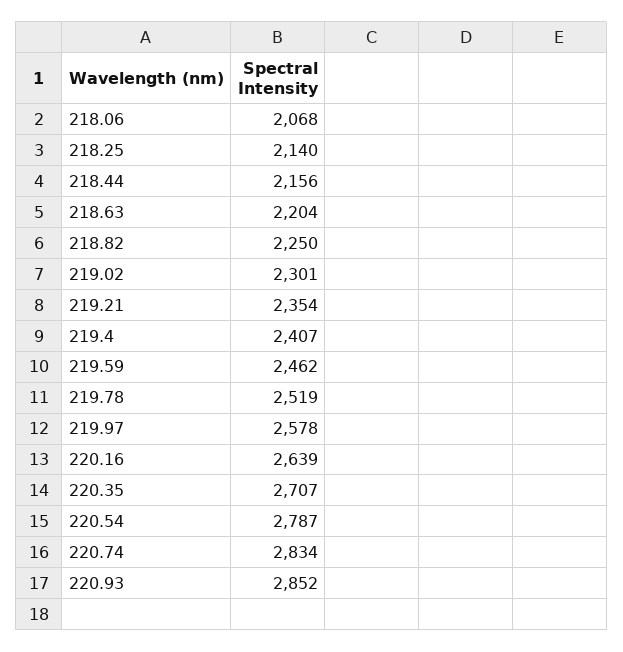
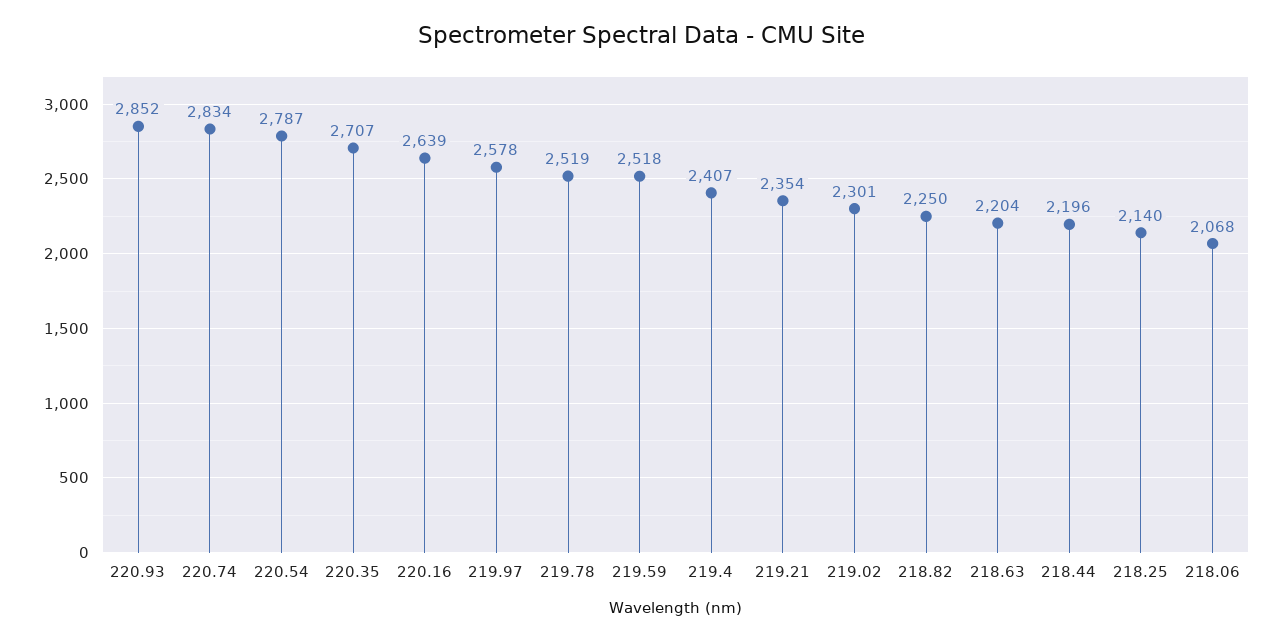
  {
    "218.06": 2068,
    "218.25": 2140,
-   "218.44": 2156,
+   "218.44": 2196,
    "218.63": 2204,
    "218.82": 2250,
    "219.02": 2301,
    "219.21": 2354,
    "219.4": 2407,
-   "219.59": 2462,
+   "219.59": 2518,
    "219.78": 2519,
    "219.97": 2578,
    "220.16": 2639,
    "220.35": 2707,
    "220.54": 2787,
    "220.74": 2834,
    "220.93": 2852
  }

